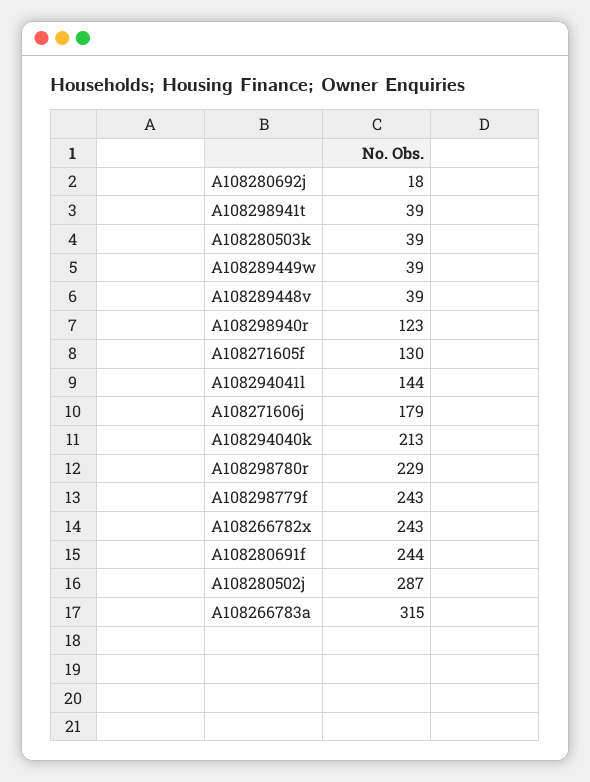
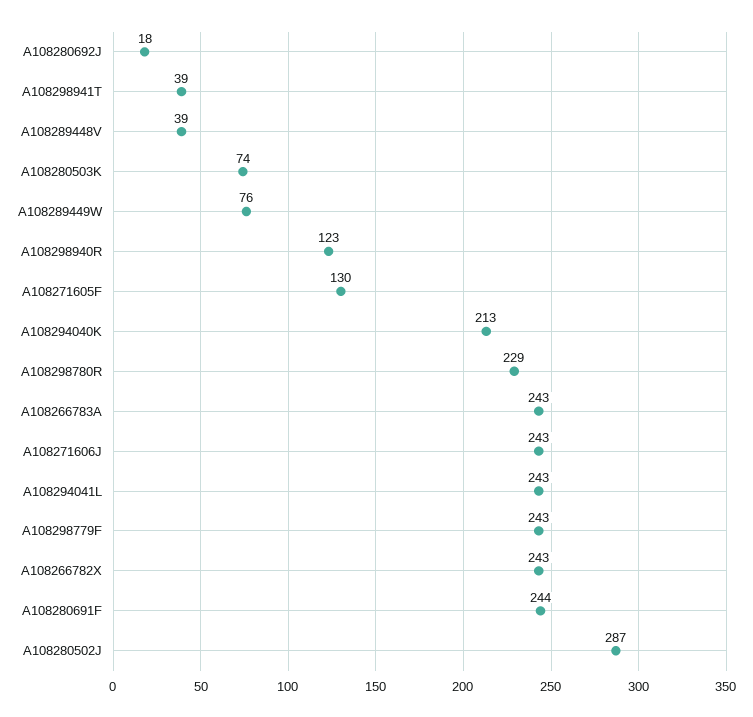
  {
    "A108280692j": 18,
    "A108298941t": 39,
-   "A108280503k": 39,
+   "A108280503k": 74,
-   "A108289449w": 39,
+   "A108289449w": 76,
    "A108289448v": 39,
    "A108298940r": 123,
    "A108271605f": 130,
-   "A108294041l": 144,
+   "A108294041l": 243,
-   "A108271606j": 179,
+   "A108271606j": 243,
    "A108294040k": 213,
    "A108298780r": 229,
    "A108298779f": 243,
    "A108266782x": 243,
    "A108280691f": 244,
    "A108280502j": 287,
-   "A108266783a": 315
+   "A108266783a": 243
  }

